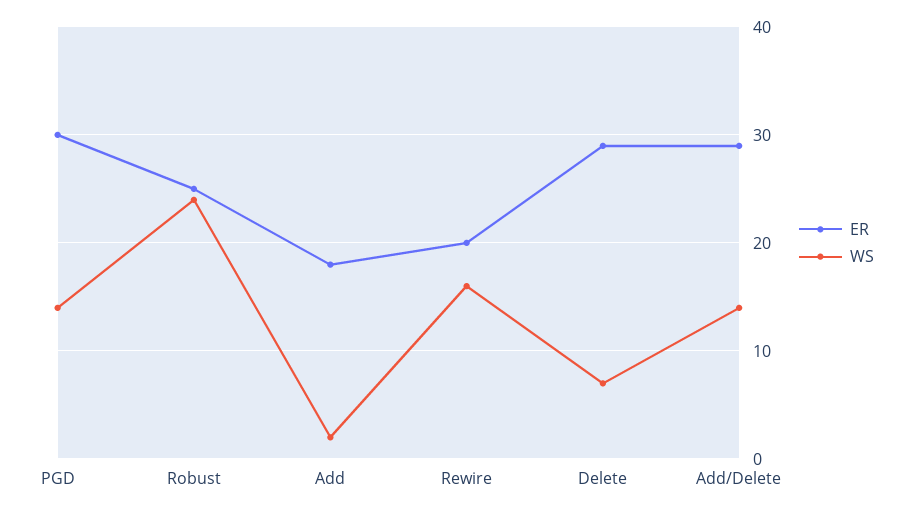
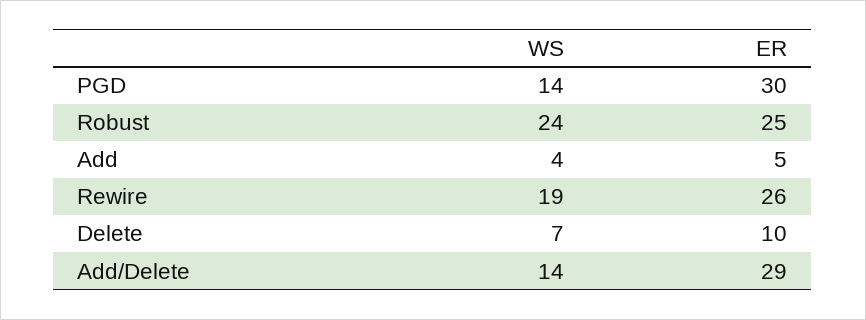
  {
    "ER": {
      "PGD": 30,
      "Robust": 25,
-     "Add": 18,
+     "Add": 5,
-     "Rewire": 20,
+     "Rewire": 26,
-     "Delete": 29,
+     "Delete": 10,
      "Add/Delete": 29
    },
    "WS": {
      "PGD": 14,
      "Robust": 24,
-     "Add": 2,
+     "Add": 4,
-     "Rewire": 16,
+     "Rewire": 19,
      "Delete": 7,
      "Add/Delete": 14
    }
  }

